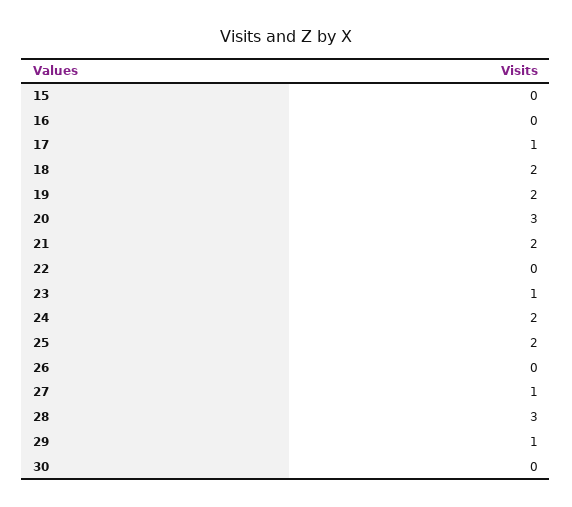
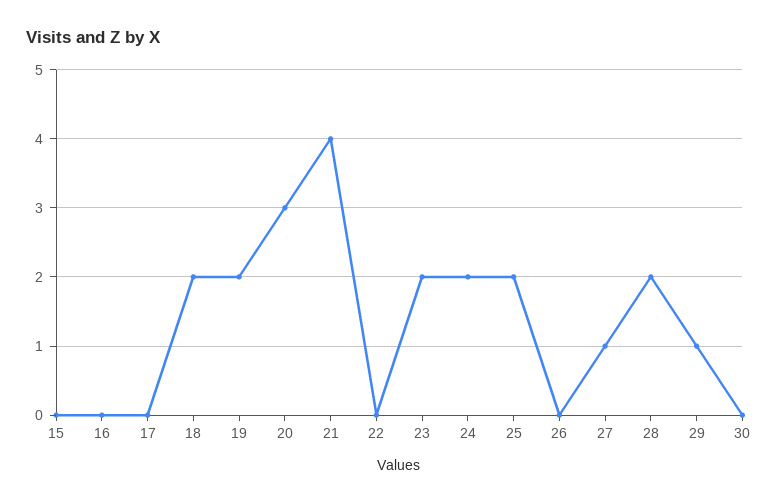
  {
    "15": 0,
    "16": 0,
-   "17": 1,
+   "17": 0,
    "18": 2,
    "19": 2,
    "20": 3,
-   "21": 2,
+   "21": 4,
    "22": 0,
-   "23": 1,
+   "23": 2,
    "24": 2,
    "25": 2,
    "26": 0,
    "27": 1,
-   "28": 3,
+   "28": 2,
    "29": 1,
    "30": 0
  }

